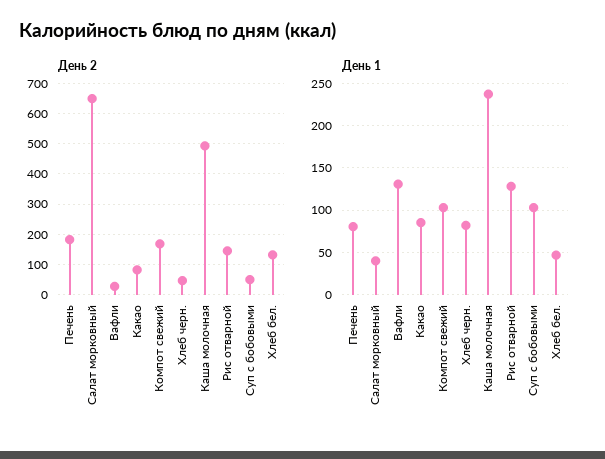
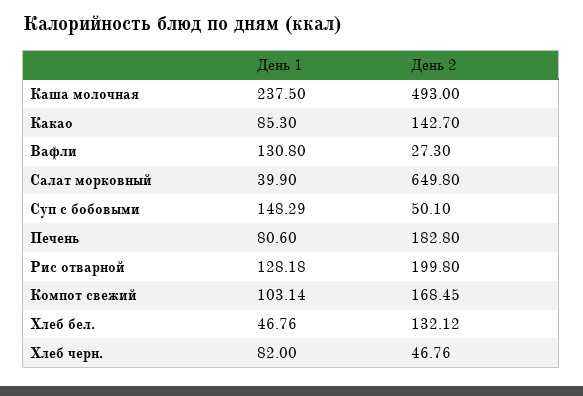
  {
    "День 2": {
      "Печень": 182.8,
      "Салат морковный": 649.8,
      "Вафли": 27.3,
-     "Какао": 80,
+     "Какао": 142.7,
      "Компот свежий": 168.45,
      "Хлеб черн.": 46.76,
      "Каша молочная": 493,
-     "Рис отварной": 140,
+     "Рис отварной": 199.8,
      "Суп с бобовыми": 50.1,
      "Хлеб бел.": 132.12
    },
    "День 1": {
      "Печень": 80.6,
      "Салат морковный": 39.9,
      "Вафли": 130.8,
      "Какао": 85.3,
      "Компот свежий": 103.14,
      "Хлеб черн.": 82,
      "Каша молочная": 237.5,
      "Рис отварной": 128.18,
-     "Суп с бобовыми": 100,
+     "Суп с бобовыми": 148.29,
      "Хлеб бел.": 46.76
    }
  }

